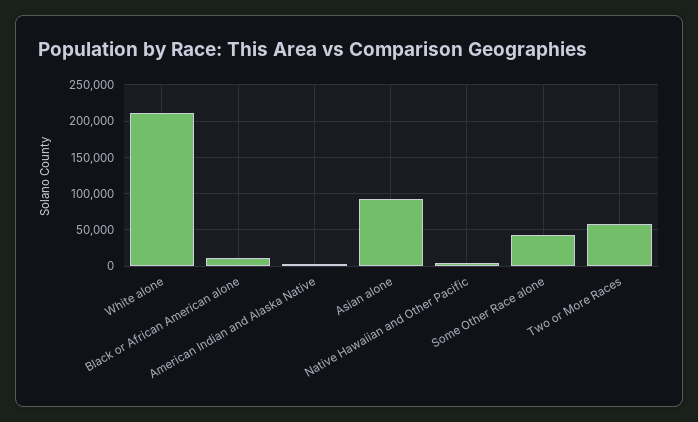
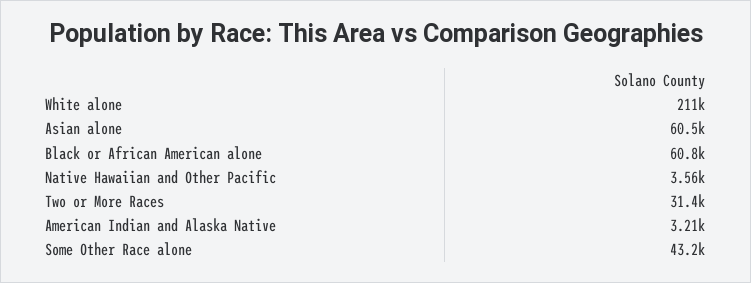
  {
    "White alone": 211000,
-   "Black or African American alone": 10000,
+   "Black or African American alone": 60800,
    "American Indian and Alaska Native": 3210,
-   "Asian alone": 90000,
+   "Asian alone": 60500,
    "Native Hawaiian and Other Pacific": 3560,
    "Some Other Race alone": 43200,
-   "Two or More Races": 60000
+   "Two or More Races": 31400
  }

